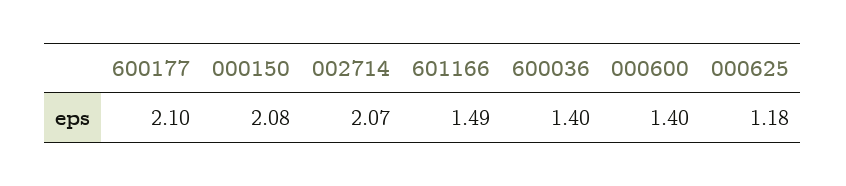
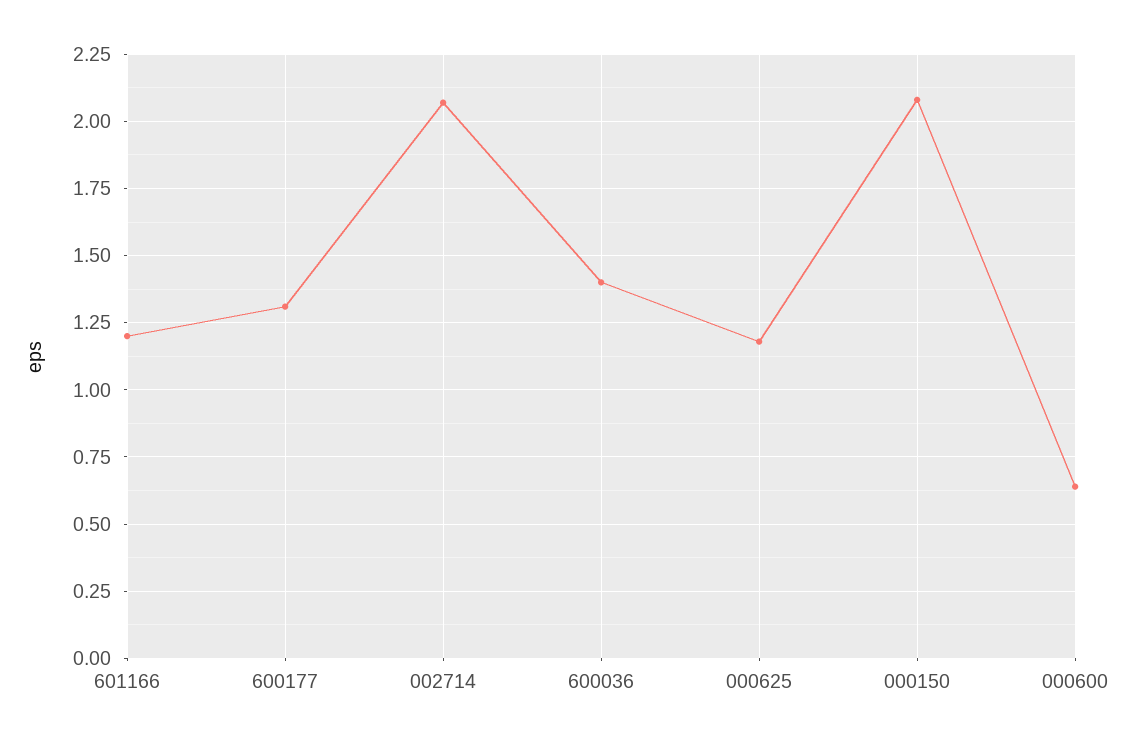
  {
-   "600177": 2.1,
+   "600177": 1.3,
    "000150": 2.08,
    "002714": 2.07,
-   "601166": 1.49,
+   "601166": 1.2,
    "600036": 1.4,
-   "000600": 1.4,
+   "000600": 0.65,
    "000625": 1.18
  }

